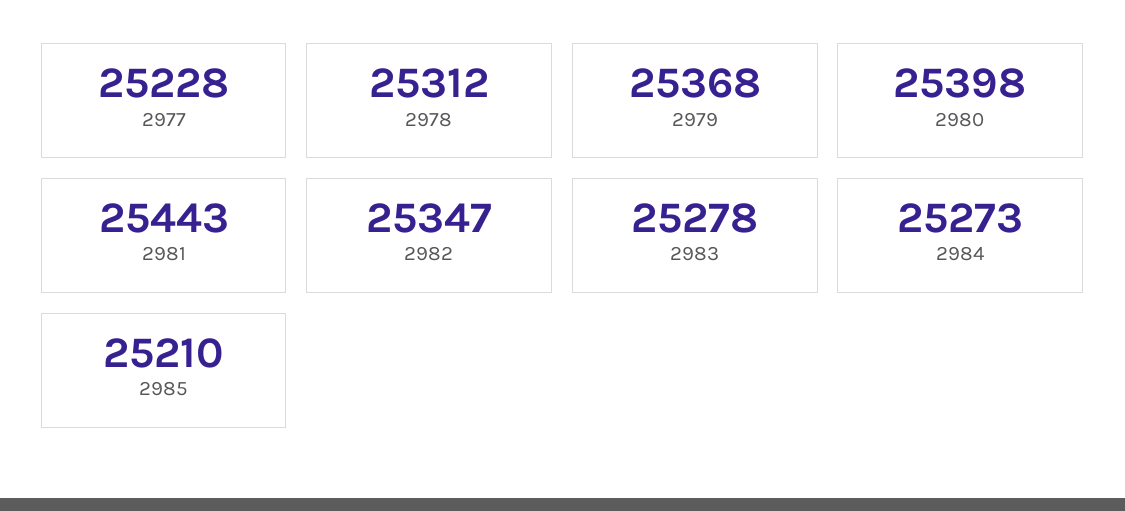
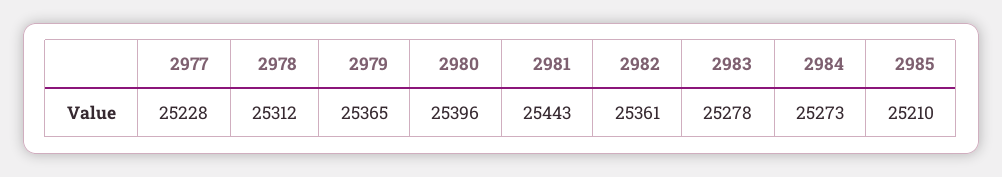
  {
    "2977": 25228,
    "2978": 25312,
-   "2979": 25368,
+   "2979": 25365,
-   "2980": 25398,
+   "2980": 25396,
    "2981": 25443,
-   "2982": 25347,
+   "2982": 25361,
    "2983": 25278,
    "2984": 25273,
    "2985": 25210
  }

